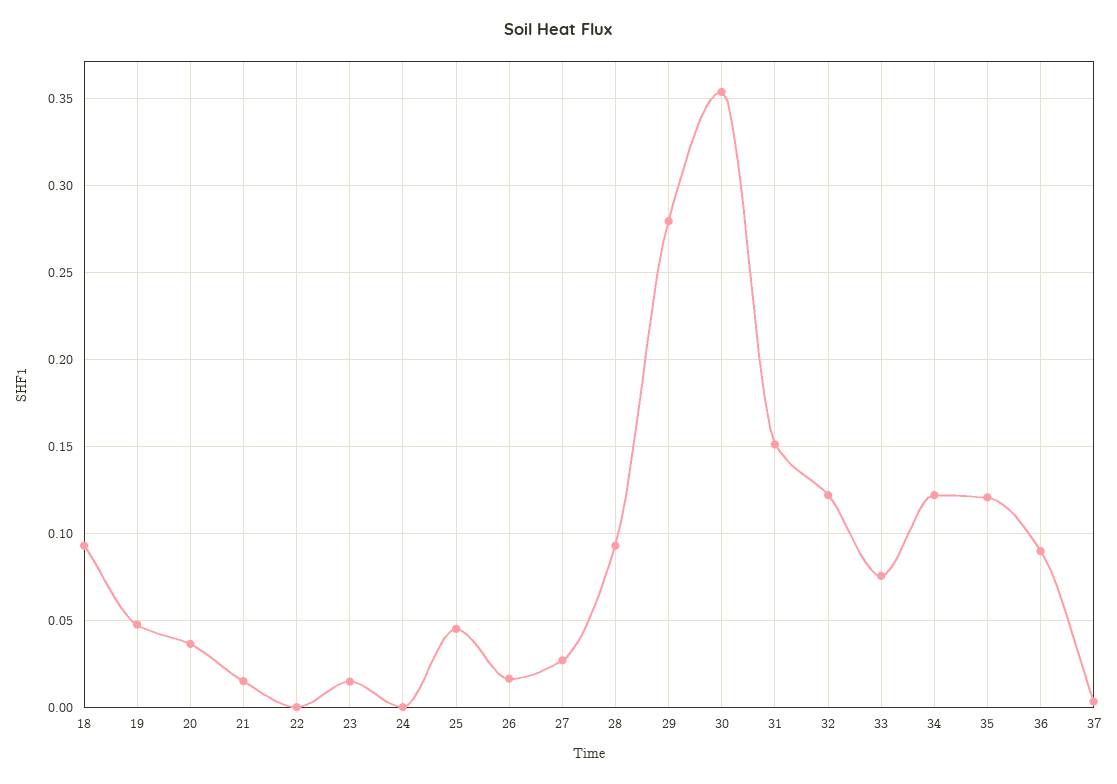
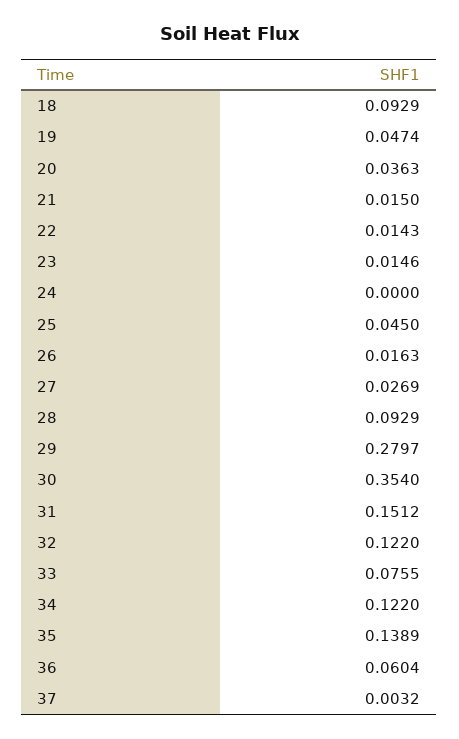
  {
    "18": 0.0929,
    "19": 0.0474,
    "20": 0.0363,
    "21": 0.015,
-   "22": 0,
+   "22": 0.0143,
    "23": 0.0146,
    "24": 0,
    "25": 0.045,
    "26": 0.0163,
    "27": 0.0269,
    "28": 0.0929,
    "29": 0.2797,
    "30": 0.354,
    "31": 0.1512,
    "32": 0.122,
    "33": 0.0755,
    "34": 0.122,
-   "35": 0.12,
+   "35": 0.1389,
-   "36": 0.09,
+   "36": 0.0604,
    "37": 0.0032
  }

